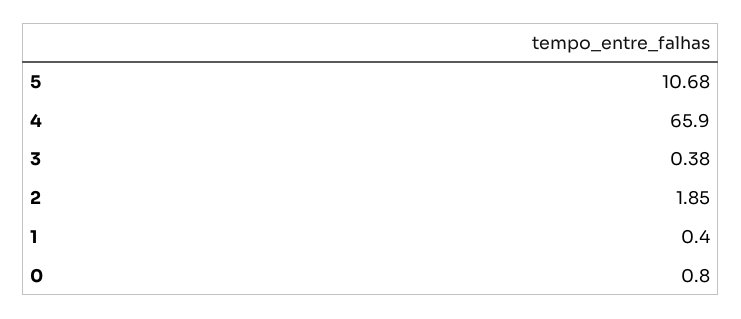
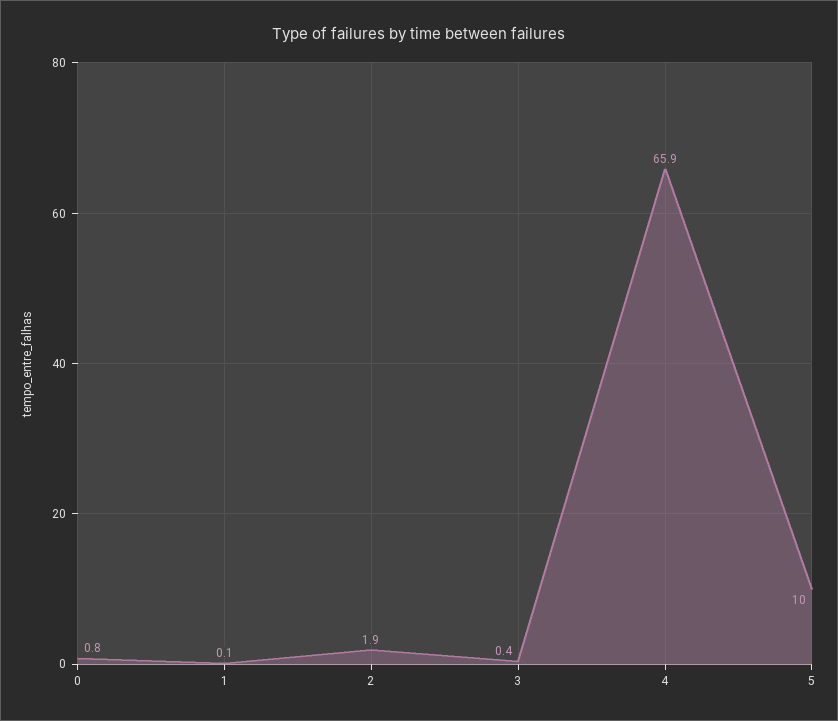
  {
-   "5": 10.68,
+   "5": 10,
    "4": 65.9,
    "3": 0.38,
    "2": 1.85,
-   "1": 0.4,
+   "1": 0.1,
    "0": 0.8
  }

